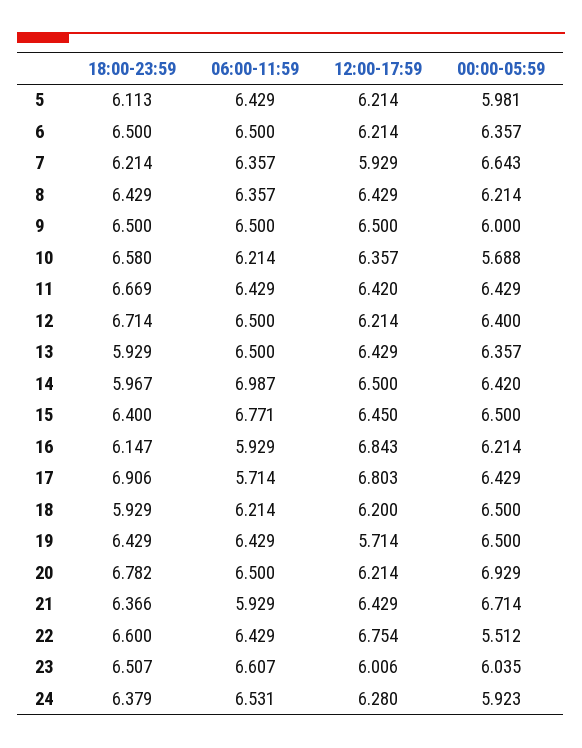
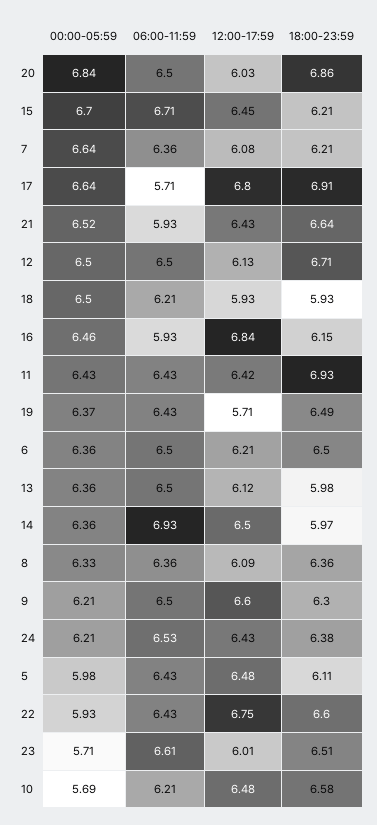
  {
    "18:00-23:59": {
      "5": 6.113,
      "6": 6.5,
      "7": 6.214,
-     "8": 6.429,
+     "8": 6.36,
-     "9": 6.5,
+     "9": 6.3,
      "10": 6.58,
-     "11": 6.669,
+     "11": 6.93,
      "12": 6.714,
-     "13": 5.929,
+     "13": 5.98,
      "14": 5.967,
-     "15": 6.4,
+     "15": 6.21,
      "16": 6.147,
      "17": 6.906,
      "18": 5.929,
-     "19": 6.429,
+     "19": 6.49,
-     "20": 6.782,
+     "20": 6.86,
-     "21": 6.366,
+     "21": 6.64,
      "22": 6.6,
      "23": 6.507,
      "24": 6.379
    },
    "06:00-11:59": {
      "5": 6.429,
      "6": 6.5,
      "7": 6.357,
      "8": 6.357,
      "9": 6.5,
      "10": 6.214,
      "11": 6.429,
      "12": 6.5,
      "13": 6.5,
-     "14": 6.987,
+     "14": 6.93,
-     "15": 6.771,
+     "15": 6.71,
      "16": 5.929,
      "17": 5.714,
      "18": 6.214,
      "19": 6.429,
      "20": 6.5,
      "21": 5.929,
      "22": 6.429,
      "23": 6.607,
      "24": 6.531
    },
    "12:00-17:59": {
-     "5": 6.214,
+     "5": 6.48,
      "6": 6.214,
-     "7": 5.929,
+     "7": 6.08,
-     "8": 6.429,
+     "8": 6.09,
-     "9": 6.5,
+     "9": 6.6,
-     "10": 6.357,
+     "10": 6.48,
      "11": 6.42,
-     "12": 6.214,
+     "12": 6.13,
-     "13": 6.429,
+     "13": 6.12,
      "14": 6.5,
      "15": 6.45,
      "16": 6.843,
      "17": 6.803,
-     "18": 6.2,
+     "18": 5.93,
      "19": 5.714,
-     "20": 6.214,
+     "20": 6.03,
      "21": 6.429,
      "22": 6.754,
      "23": 6.006,
-     "24": 6.28
+     "24": 6.43
    },
    "00:00-05:59": {
      "5": 5.981,
      "6": 6.357,
      "7": 6.643,
-     "8": 6.214,
+     "8": 6.33,
-     "9": 6,
+     "9": 6.21,
      "10": 5.688,
      "11": 6.429,
-     "12": 6.4,
+     "12": 6.5,
      "13": 6.357,
-     "14": 6.42,
+     "14": 6.36,
-     "15": 6.5,
+     "15": 6.7,
-     "16": 6.214,
+     "16": 6.46,
-     "17": 6.429,
+     "17": 6.64,
      "18": 6.5,
-     "19": 6.5,
+     "19": 6.37,
-     "20": 6.929,
+     "20": 6.84,
-     "21": 6.714,
+     "21": 6.52,
-     "22": 5.512,
+     "22": 5.93,
-     "23": 6.035,
+     "23": 5.71,
-     "24": 5.923
+     "24": 6.21
    }
  }

